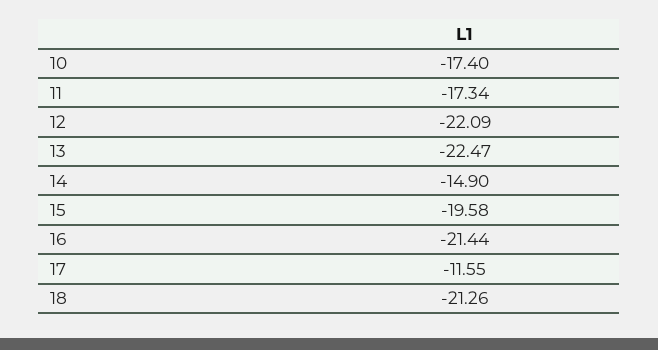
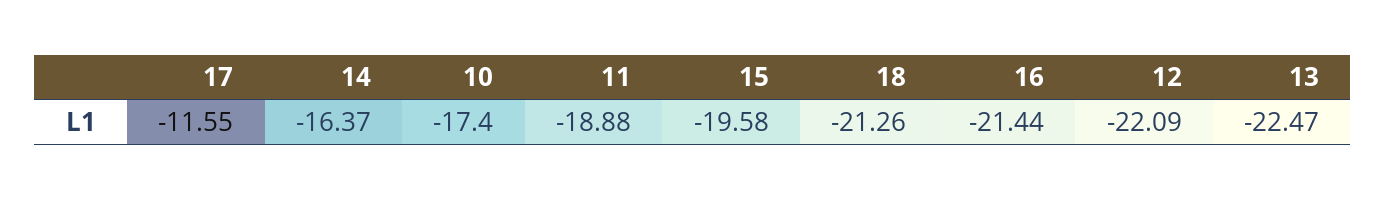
  {
    "10": -17.4,
-   "11": -17.34,
+   "11": -18.88,
    "12": -22.09,
    "13": -22.47,
-   "14": -14.9,
+   "14": -16.37,
    "15": -19.58,
    "16": -21.44,
    "17": -11.55,
    "18": -21.26
  }

